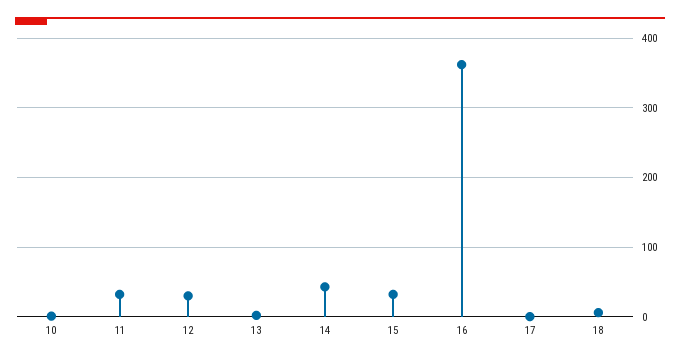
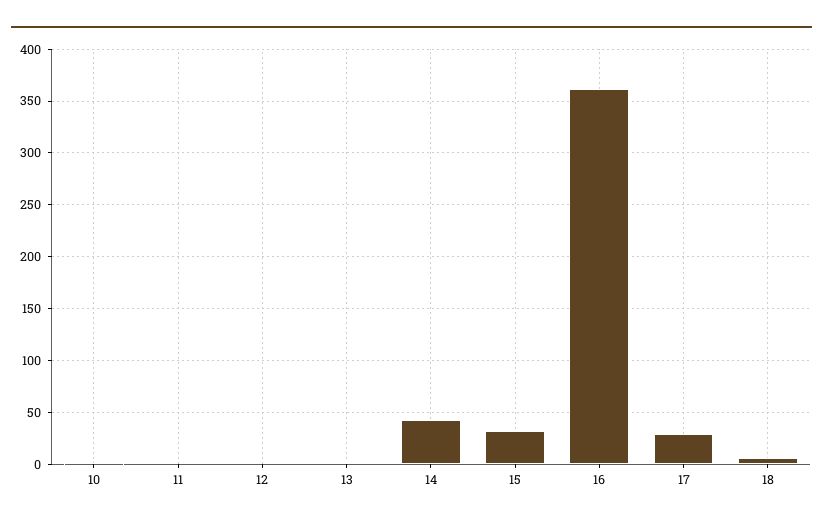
  {
    "10": 0,
-   "11": 30,
+   "11": 0,
-   "12": 30,
+   "12": 0,
    "13": 0,
    "14": 40,
    "15": 30,
    "16": 360,
-   "17": 0,
+   "17": 30,
    "18": 10
  }

